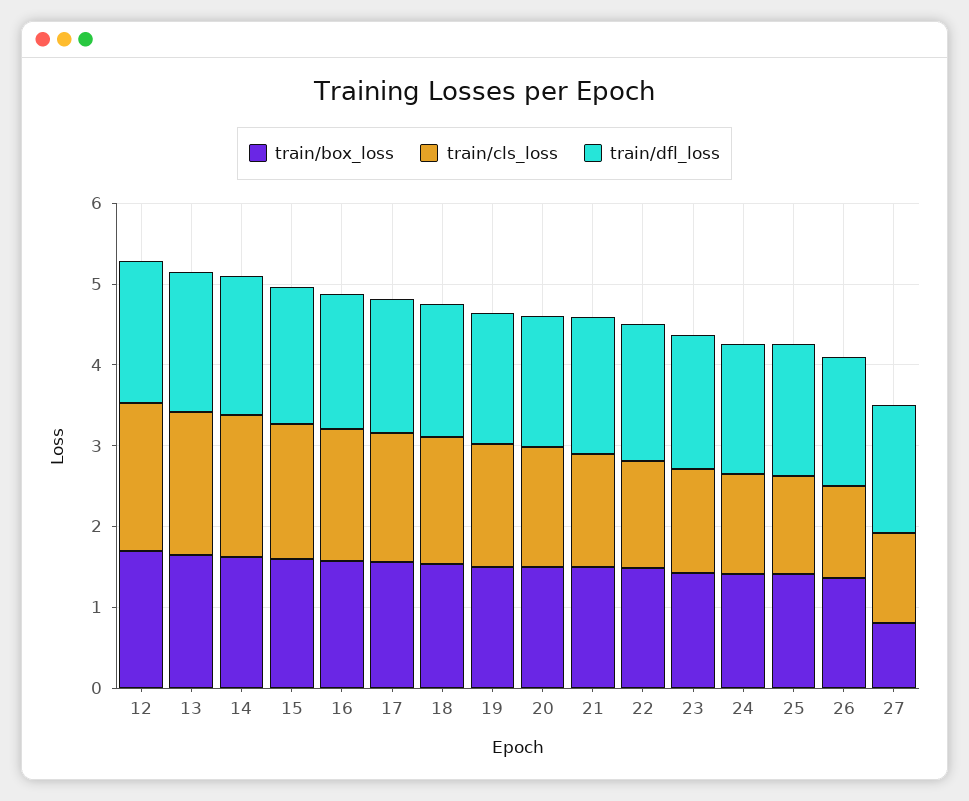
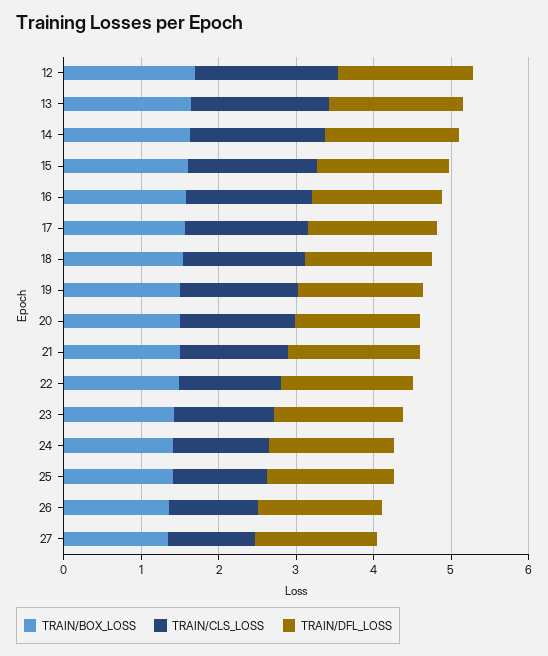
  {
    "train/box_loss": {
      "12": 1.6,
      "13": 1.6,
      "14": 1.6,
      "15": 1.6,
      "16": 1.6,
      "17": 1.6,
      "18": 1.6,
      "19": 1.6,
      "20": 1.6,
      "21": 1.4,
      "22": 1.4,
      "23": 1.4,
      "24": 1.4,
      "25": 1.4,
      "26": 1.4,
-     "27": 0.8
+     "27": 1.4
    },
    "train/cls_loss": {
      "12": 1.8,
      "13": 1.8,
      "14": 1.8,
      "15": 1.6,
      "16": 1.6,
      "17": 1.6,
      "18": 1.6,
      "19": 1.6,
      "20": 1.4,
      "21": 1.4,
      "22": 1.4,
      "23": 1.2,
      "24": 1.2,
      "25": 1.2,
      "26": 1.2,
      "27": 1.2
    },
    "train/dfl_loss": {
      "12": 1.8,
      "13": 1.8,
      "14": 1.8,
      "15": 1.8,
      "16": 1.6,
      "17": 1.6,
      "18": 1.6,
      "19": 1.6,
      "20": 1.6,
      "21": 1.8,
      "22": 1.8,
      "23": 1.6,
      "24": 1.6,
      "25": 1.6,
      "26": 1.6,
      "27": 1.6
    }
  }

